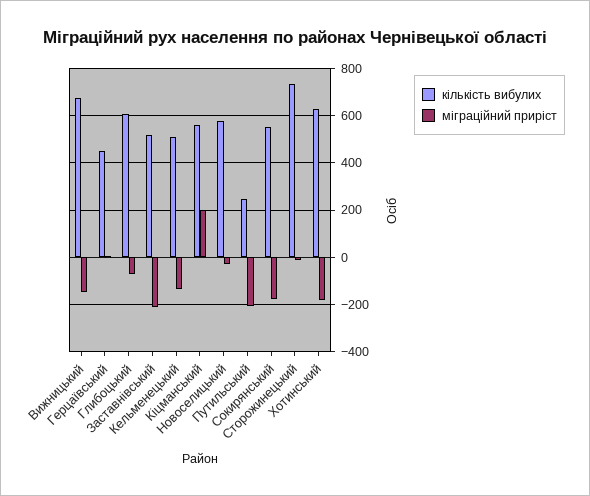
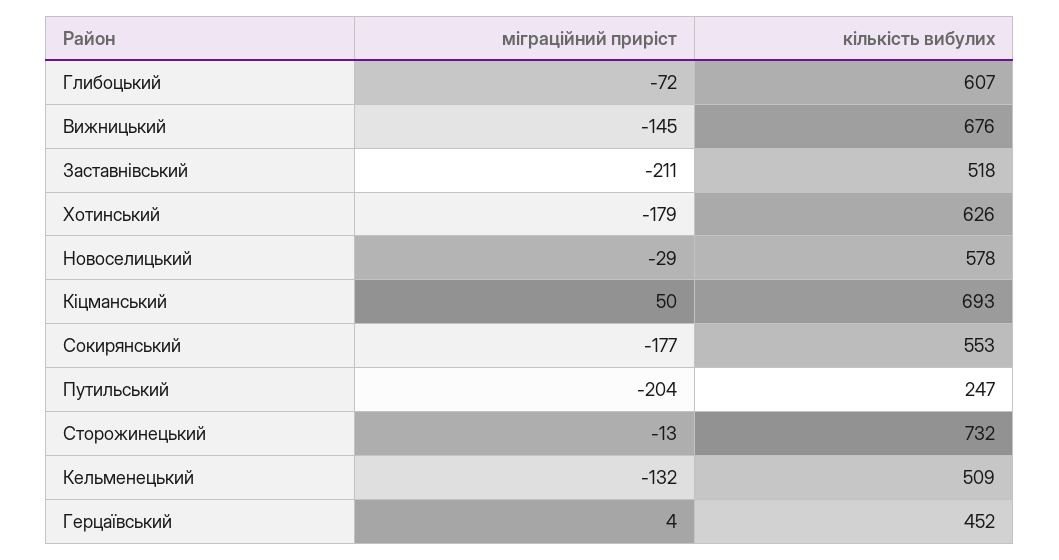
  {
    "кількість вибулих": {
      "Вижницький": 676,
      "Герцаївський": 452,
      "Глибоцький": 607,
      "Заставнівський": 518,
      "Кельменецький": 509,
-     "Кіцманський": 550,
+     "Кіцманський": 693,
      "Новоселицький": 578,
      "Путильський": 247,
      "Сокирянський": 553,
      "Сторожинецький": 732,
      "Хотинський": 626
    },
    "міграційний приріст": {
      "Вижницький": -145,
      "Герцаївський": 4,
      "Глибоцький": -72,
      "Заставнівський": -211,
      "Кельменецький": -132,
-     "Кіцманський": 200,
+     "Кіцманський": 50,
      "Новоселицький": -29,
      "Путильський": -204,
      "Сокирянський": -177,
      "Сторожинецький": -13,
      "Хотинський": -179
    }
  }

